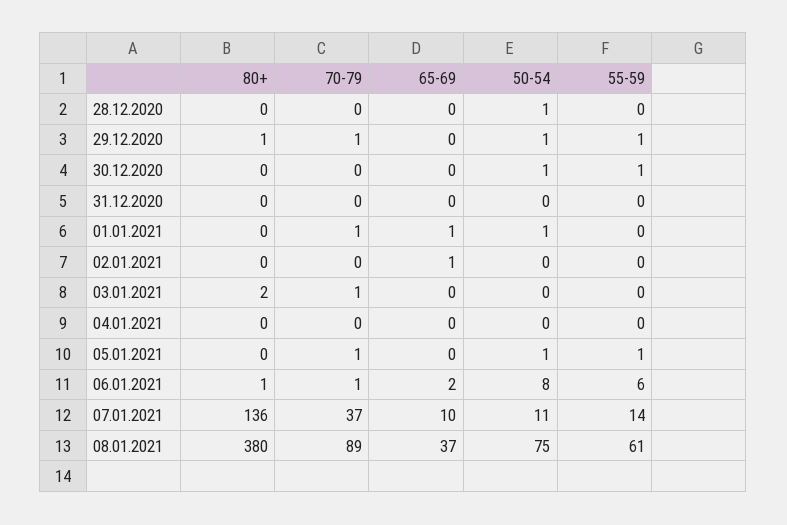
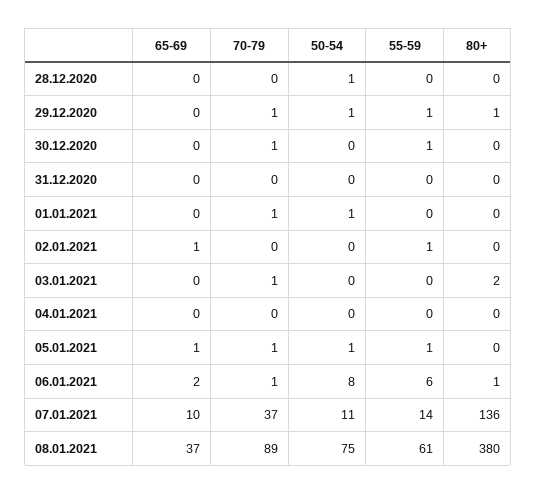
  {
    "80+": {
      "28.12.2020": 0,
      "29.12.2020": 1,
      "30.12.2020": 0,
      "31.12.2020": 0,
      "01.01.2021": 0,
      "02.01.2021": 0,
      "03.01.2021": 2,
      "04.01.2021": 0,
      "05.01.2021": 0,
      "06.01.2021": 1,
      "07.01.2021": 136,
      "08.01.2021": 380
    },
    "70-79": {
      "28.12.2020": 0,
      "29.12.2020": 1,
-     "30.12.2020": 0,
+     "30.12.2020": 1,
      "31.12.2020": 0,
      "01.01.2021": 1,
      "02.01.2021": 0,
      "03.01.2021": 1,
      "04.01.2021": 0,
      "05.01.2021": 1,
      "06.01.2021": 1,
      "07.01.2021": 37,
      "08.01.2021": 89
    },
    "65-69": {
      "28.12.2020": 0,
      "29.12.2020": 0,
      "30.12.2020": 0,
      "31.12.2020": 0,
-     "01.01.2021": 1,
+     "01.01.2021": 0,
      "02.01.2021": 1,
      "03.01.2021": 0,
      "04.01.2021": 0,
-     "05.01.2021": 0,
+     "05.01.2021": 1,
      "06.01.2021": 2,
      "07.01.2021": 10,
      "08.01.2021": 37
    },
    "50-54": {
      "28.12.2020": 1,
      "29.12.2020": 1,
-     "30.12.2020": 1,
+     "30.12.2020": 0,
      "31.12.2020": 0,
      "01.01.2021": 1,
      "02.01.2021": 0,
      "03.01.2021": 0,
      "04.01.2021": 0,
      "05.01.2021": 1,
      "06.01.2021": 8,
      "07.01.2021": 11,
      "08.01.2021": 75
    },
    "55-59": {
      "28.12.2020": 0,
      "29.12.2020": 1,
      "30.12.2020": 1,
      "31.12.2020": 0,
      "01.01.2021": 0,
-     "02.01.2021": 0,
+     "02.01.2021": 1,
      "03.01.2021": 0,
      "04.01.2021": 0,
      "05.01.2021": 1,
      "06.01.2021": 6,
      "07.01.2021": 14,
      "08.01.2021": 61
    }
  }

